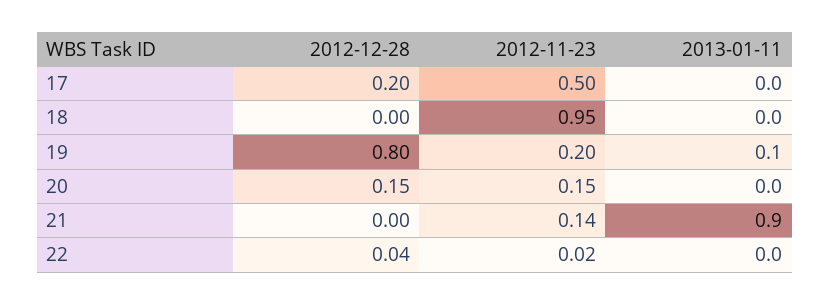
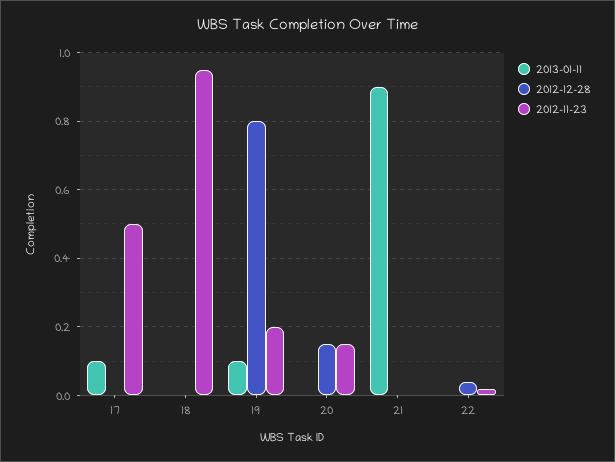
  {
    "2012-12-28": {
-     "17": 0.2,
+     "17": 0,
      "18": 0,
      "19": 0.8,
      "20": 0.15,
      "21": 0,
      "22": 0.04
    },
    "2012-11-23": {
      "17": 0.5,
      "18": 0.95,
      "19": 0.2,
      "20": 0.15,
-     "21": 0.14,
+     "21": 0,
      "22": 0.02
    },
    "2013-01-11": {
-     "17": 0,
+     "17": 0.1,
      "18": 0,
      "19": 0.1,
      "20": 0,
      "21": 0.9,
      "22": 0
    }
  }

